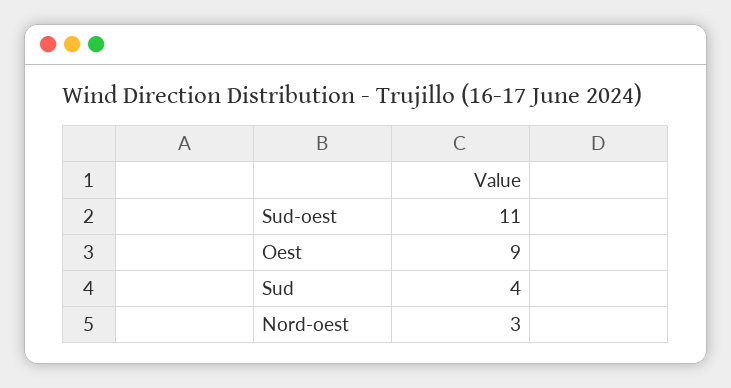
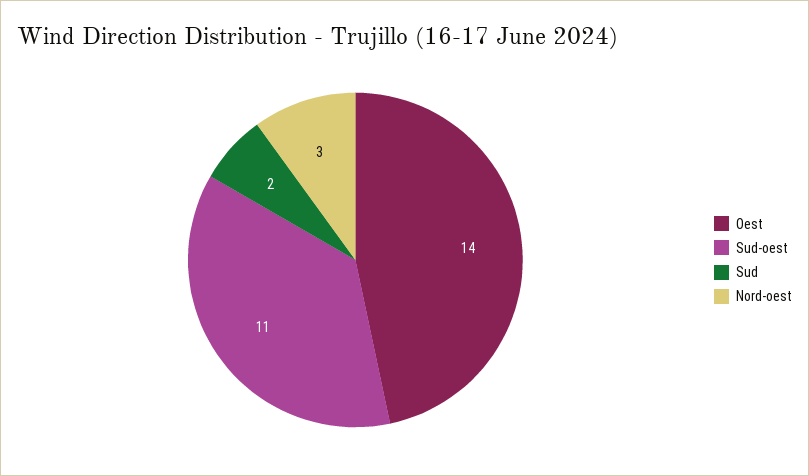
  {
    "Sud-oest": 11,
-   "Oest": 9,
+   "Oest": 14,
-   "Sud": 4,
+   "Sud": 2,
    "Nord-oest": 3
  }

